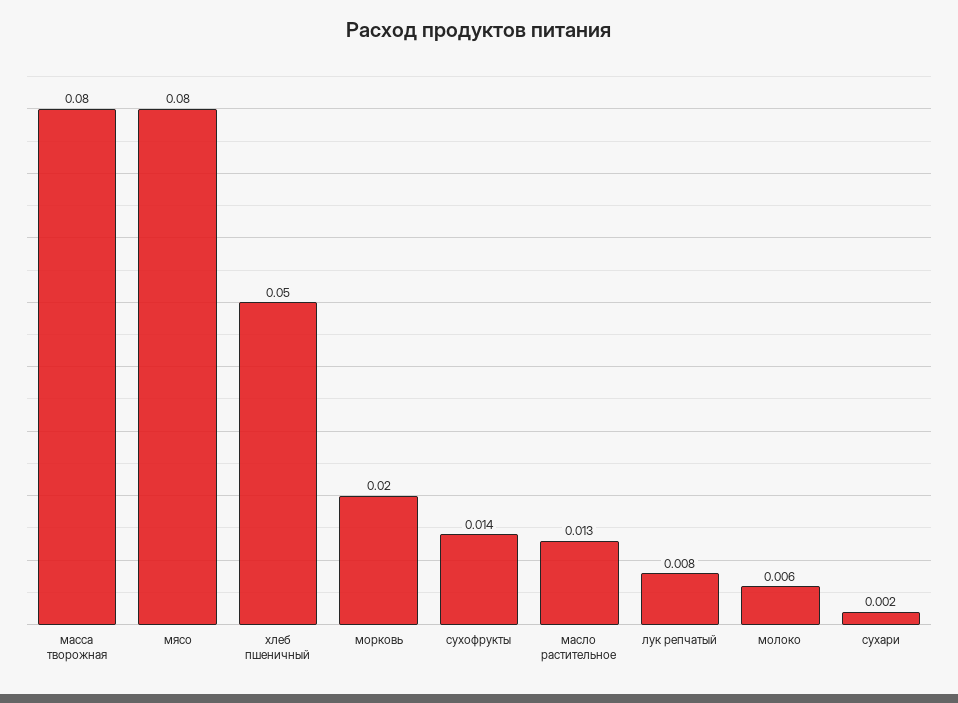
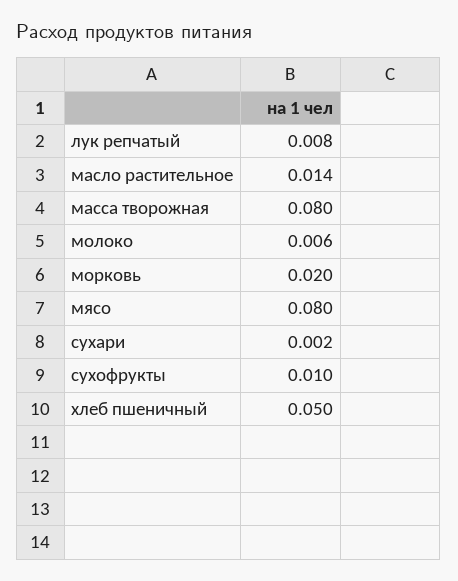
  {
    "масса творожная": 0.08,
    "мясо": 0.08,
    "хлеб пшеничный": 0.05,
    "морковь": 0.02,
-   "сухофрукты": 0.014,
+   "сухофрукты": 0.01,
-   "масло растительное": 0.013,
+   "масло растительное": 0.014,
    "лук репчатый": 0.008,
    "молоко": 0.006,
    "сухари": 0.002
  }

